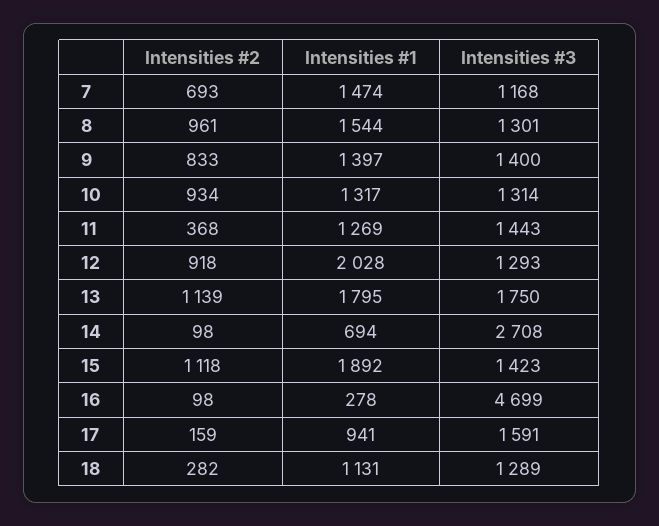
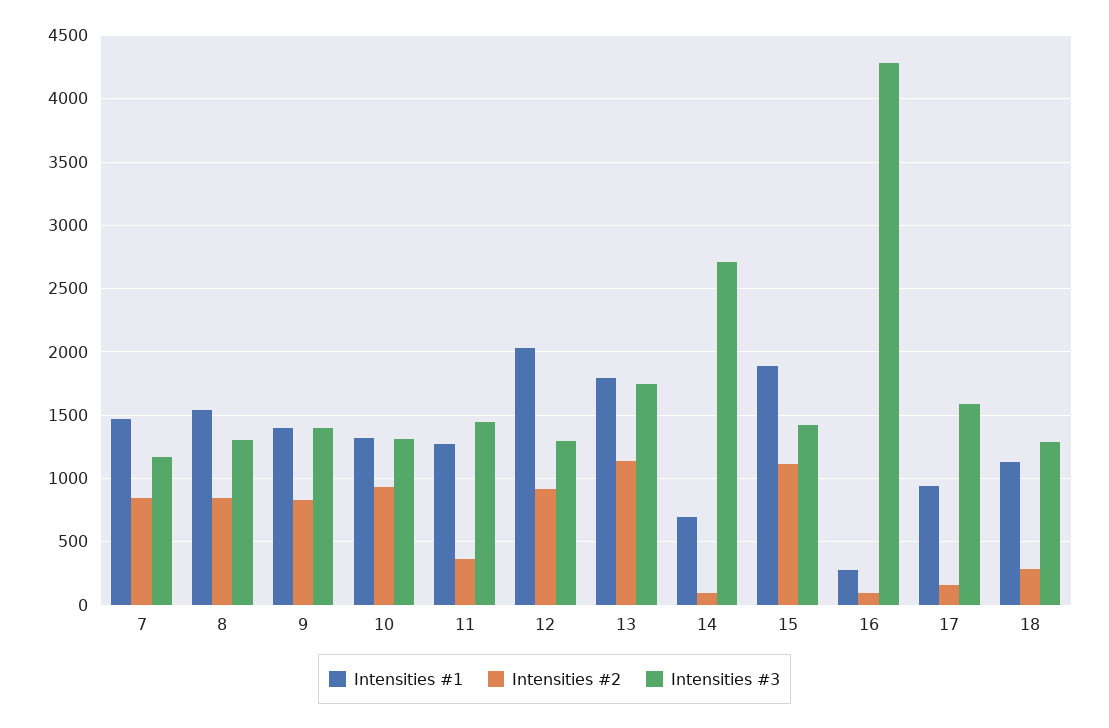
  {
    "Intensities #2": {
-     "7": 693,
+     "7": 850,
-     "8": 961,
+     "8": 850,
      "9": 833,
      "10": 934,
      "11": 368,
      "12": 918,
      "13": 1139,
      "14": 98,
      "15": 1118,
      "16": 98,
      "17": 159,
      "18": 282
    },
    "Intensities #1": {
      "7": 1474,
      "8": 1544,
      "9": 1397,
      "10": 1317,
      "11": 1269,
      "12": 2028,
      "13": 1795,
      "14": 694,
      "15": 1892,
      "16": 278,
      "17": 941,
      "18": 1131
    },
    "Intensities #3": {
      "7": 1168,
      "8": 1301,
      "9": 1400,
      "10": 1314,
      "11": 1443,
      "12": 1293,
      "13": 1750,
      "14": 2708,
      "15": 1423,
-     "16": 4699,
+     "16": 4300,
      "17": 1591,
      "18": 1289
    }
  }

